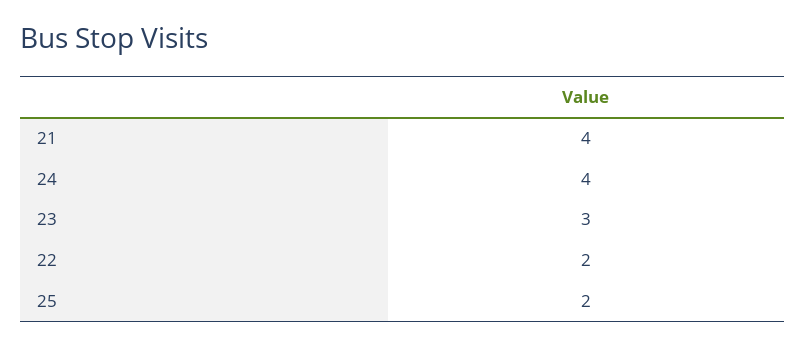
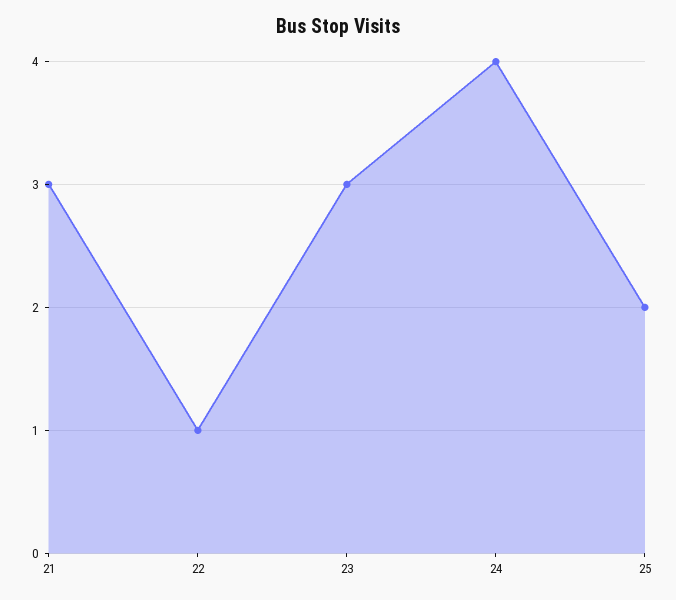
  {
-   "21": 4,
+   "21": 3,
    "24": 4,
    "23": 3,
-   "22": 2,
+   "22": 1,
    "25": 2
  }

